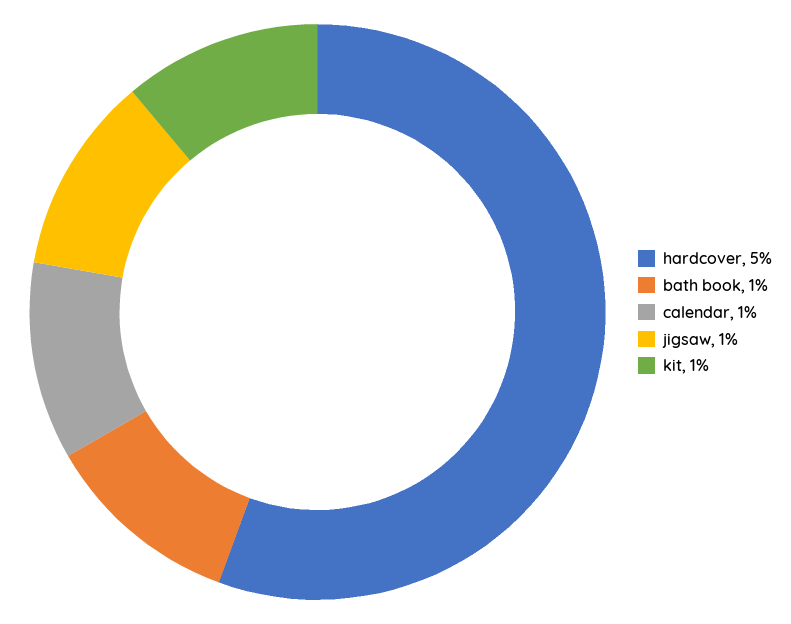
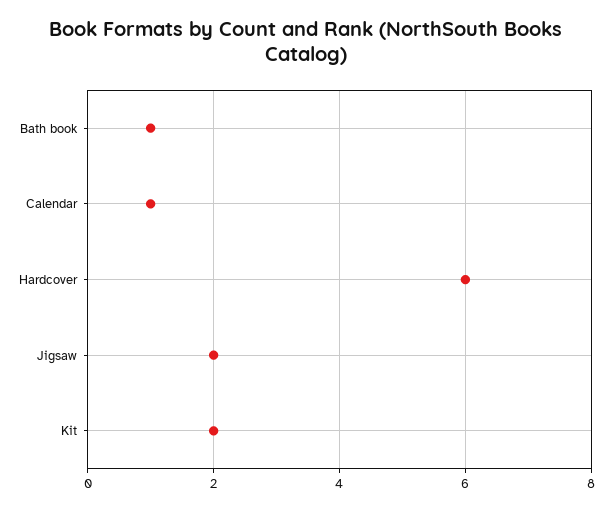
  {
-   "hardcover": 5,
+   "hardcover": 6,
    "bath book": 1,
    "calendar": 1,
-   "jigsaw": 1,
+   "jigsaw": 2,
-   "kit": 1
+   "kit": 2
  }

